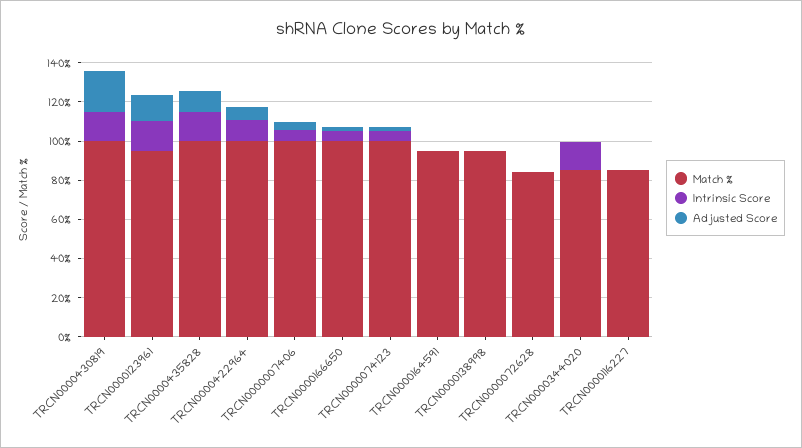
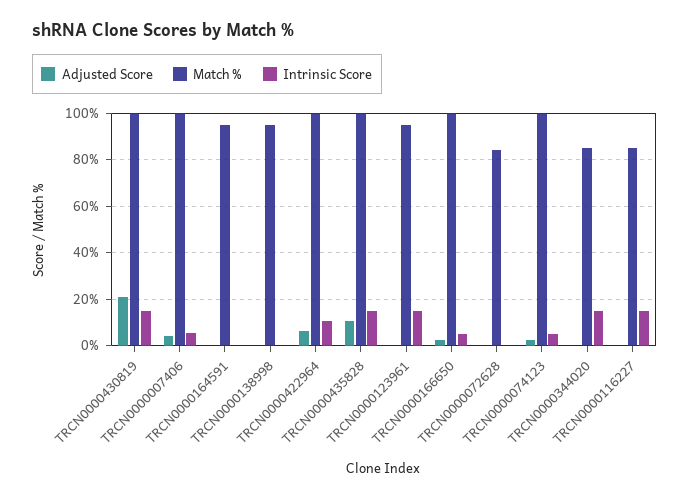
  {
    "Match %": {
      "TRCN0000430819": 100,
      "TRCN0000123961": 95,
      "TRCN0000435828": 100,
      "TRCN0000422964": 100,
      "TRCN0000007406": 100,
      "TRCN0000166650": 100,
      "TRCN0000074123": 100,
      "TRCN0000164591": 95,
      "TRCN0000138998": 95,
      "TRCN0000072628": 85,
      "TRCN0000344020": 85,
      "TRCN0000116227": 85
    },
    "Intrinsic Score": {
      "TRCN0000430819": 15,
      "TRCN0000123961": 15,
      "TRCN0000435828": 15,
      "TRCN0000422964": 10,
      "TRCN0000007406": 5,
      "TRCN0000166650": 5,
      "TRCN0000074123": 5,
      "TRCN0000164591": 0,
      "TRCN0000138998": 0,
      "TRCN0000072628": 0,
      "TRCN0000344020": 15,
-     "TRCN0000116227": 0
+     "TRCN0000116227": 15
    },
    "Adjusted Score": {
      "TRCN0000430819": 20,
-     "TRCN0000123961": 15,
+     "TRCN0000123961": 0,
      "TRCN0000435828": 10,
      "TRCN0000422964": 5,
      "TRCN0000007406": 5,
      "TRCN0000166650": 0,
      "TRCN0000074123": 0,
      "TRCN0000164591": 0,
      "TRCN0000138998": 0,
      "TRCN0000072628": 0,
      "TRCN0000344020": 0,
      "TRCN0000116227": 0
    }
  }

